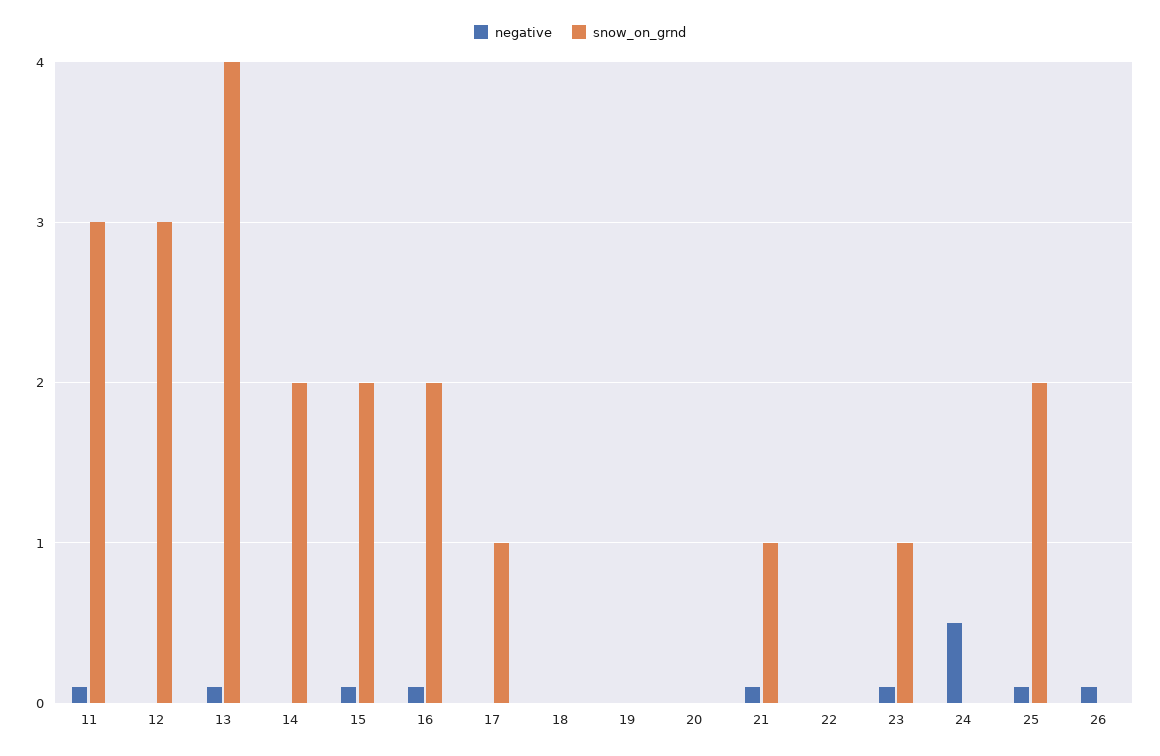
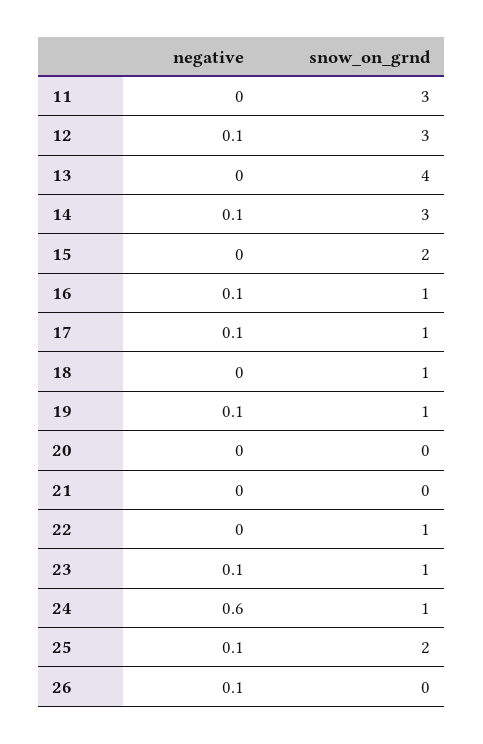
  {
    "negative": {
-     "11": 0.1,
+     "11": 0,
-     "12": 0,
+     "12": 0.1,
-     "13": 0.1,
+     "13": 0,
-     "14": 0,
+     "14": 0.1,
-     "15": 0.1,
+     "15": 0,
      "16": 0.1,
-     "17": 0,
+     "17": 0.1,
      "18": 0,
-     "19": 0,
+     "19": 0.1,
      "20": 0,
-     "21": 0.1,
+     "21": 0,
      "22": 0,
      "23": 0.1,
-     "24": 0.5,
+     "24": 0.6,
      "25": 0.1,
      "26": 0.1
    },
    "snow_on_grnd": {
      "11": 3,
      "12": 3,
      "13": 4,
-     "14": 2,
+     "14": 3,
      "15": 2,
-     "16": 2,
+     "16": 1,
      "17": 1,
-     "18": 0,
+     "18": 1,
-     "19": 0,
+     "19": 1,
      "20": 0,
-     "21": 1,
+     "21": 0,
-     "22": 0,
+     "22": 1,
      "23": 1,
-     "24": 0,
+     "24": 1,
      "25": 2,
      "26": 0
    }
  }

